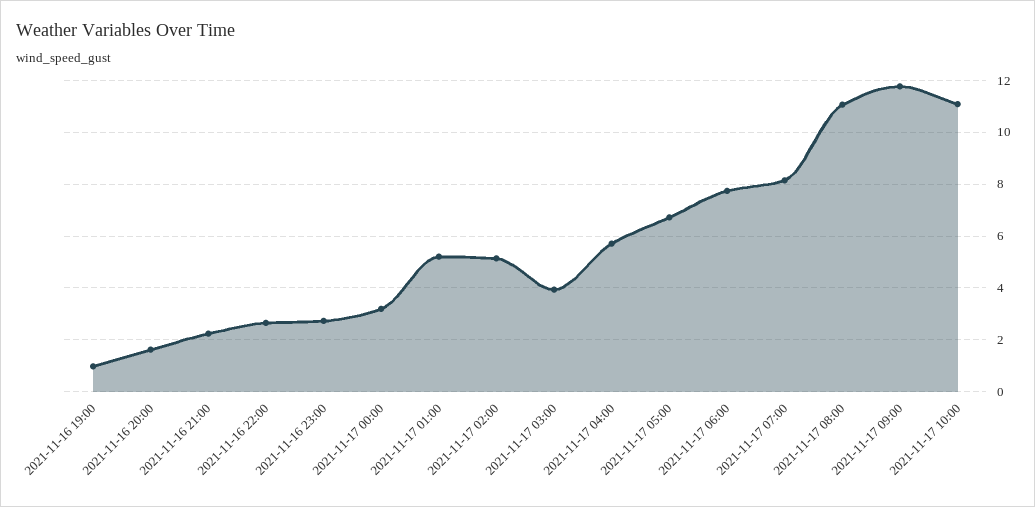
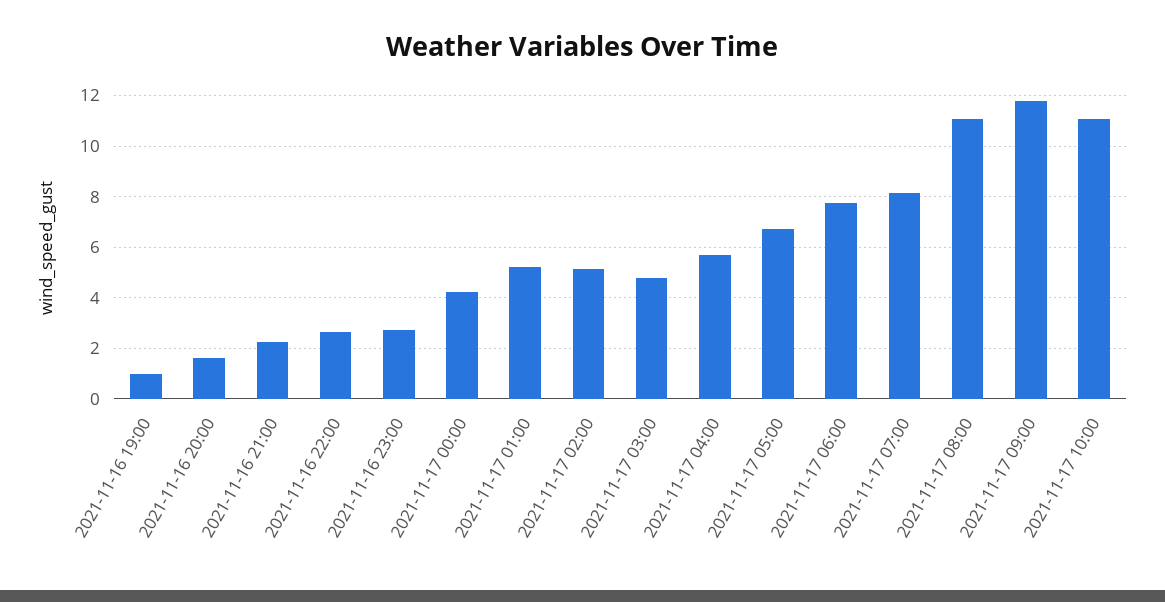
  {
    "2021-11-16 19:00": 1,
    "2021-11-16 20:00": 1.5,
    "2021-11-16 21:00": 2.25,
    "2021-11-16 22:00": 2.75,
    "2021-11-16 23:00": 2.75,
-   "2021-11-17 00:00": 3.25,
+   "2021-11-17 00:00": 4.25,
    "2021-11-17 01:00": 5.25,
    "2021-11-17 02:00": 5.25,
-   "2021-11-17 03:00": 4,
+   "2021-11-17 03:00": 4.75,
    "2021-11-17 04:00": 5.75,
    "2021-11-17 05:00": 6.75,
    "2021-11-17 06:00": 7.75,
    "2021-11-17 07:00": 8.25,
    "2021-11-17 08:00": 11,
    "2021-11-17 09:00": 11.75,
    "2021-11-17 10:00": 11
  }

